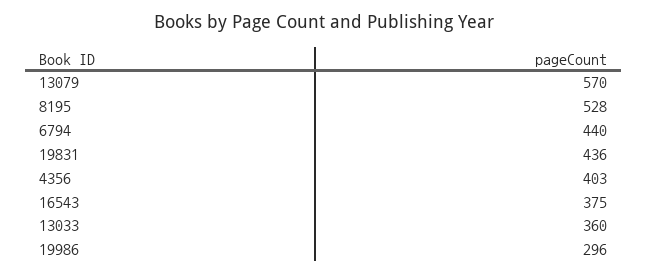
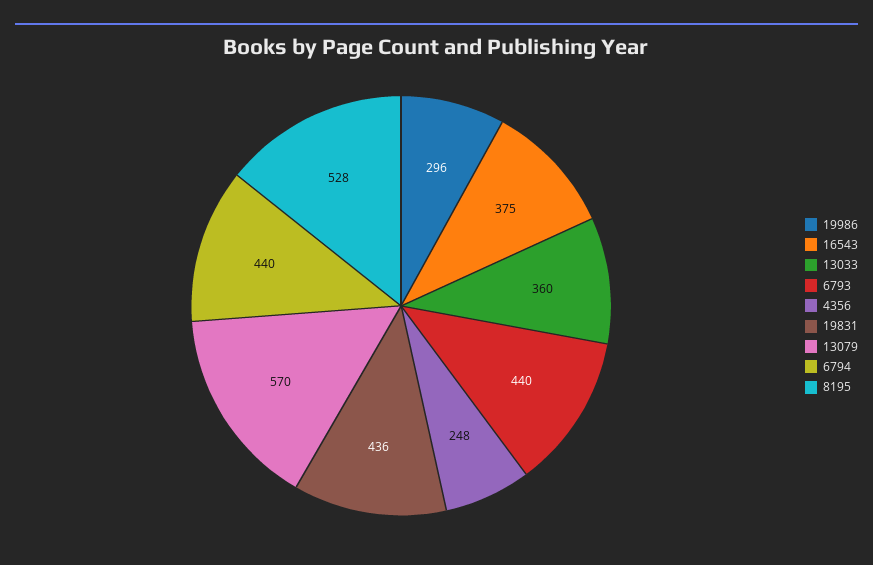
  {
    "13079": 570,
    "8195": 528,
    "6794": 440,
    "19831": 436,
-   "4356": 403,
+   "4356": 248,
    "16543": 375,
    "13033": 360,
-   "19986": 296
+   "19986": 296,
+   "6793": 440
  }

